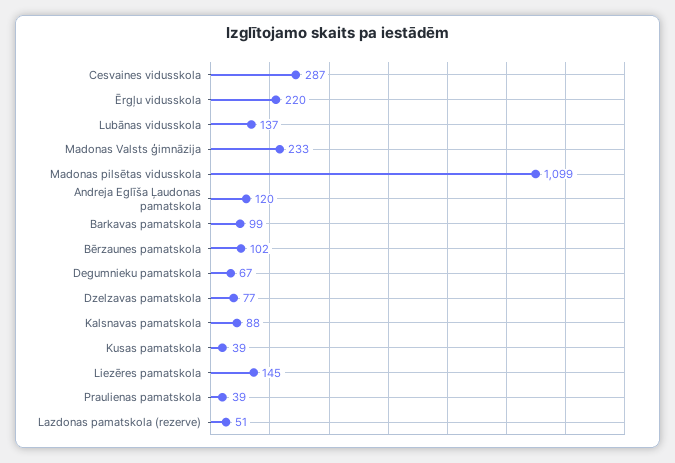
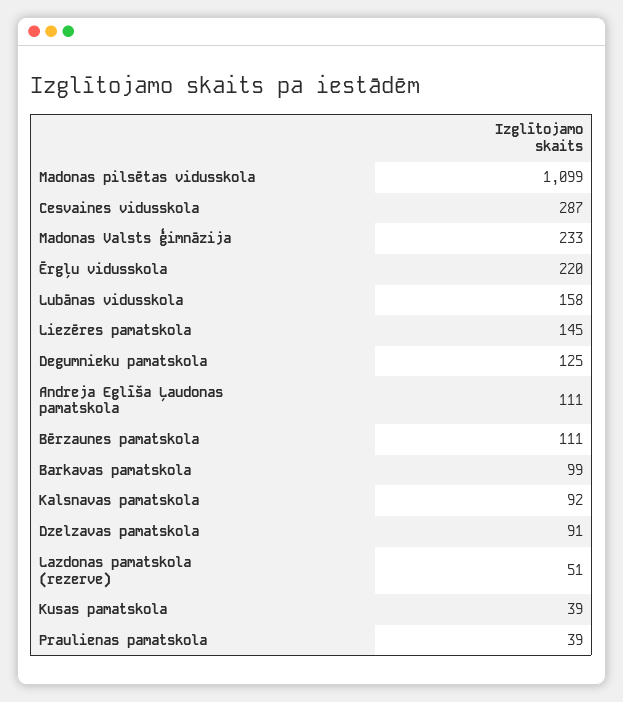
  {
    "Cesvaines vidusskola": 287,
    "Ērgļu vidusskola": 220,
-   "Lubānas vidusskola": 137,
+   "Lubānas vidusskola": 158,
    "Madonas Valsts ģimnāzija": 233,
    "Madonas pilsētas vidusskola": 1099,
-   "Andreja Eglīša Ļaudonas pamatskola": 120,
+   "Andreja Eglīša Ļaudonas pamatskola": 111,
    "Barkavas pamatskola": 99,
-   "Bērzaunes pamatskola": 102,
+   "Bērzaunes pamatskola": 111,
-   "Degumnieku pamatskola": 67,
+   "Degumnieku pamatskola": 125,
-   "Dzelzavas pamatskola": 77,
+   "Dzelzavas pamatskola": 91,
-   "Kalsnavas pamatskola": 88,
+   "Kalsnavas pamatskola": 92,
    "Kusas pamatskola": 39,
    "Liezēres pamatskola": 145,
    "Praulienas pamatskola": 39,
    "Lazdonas pamatskola (rezerve)": 51
  }

